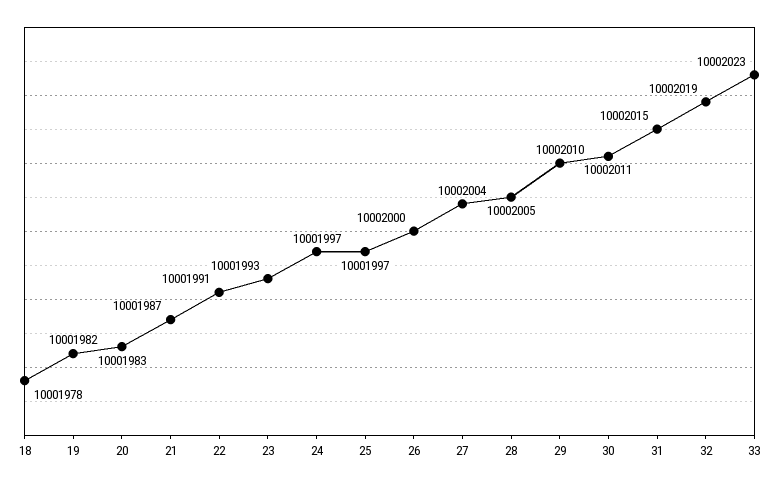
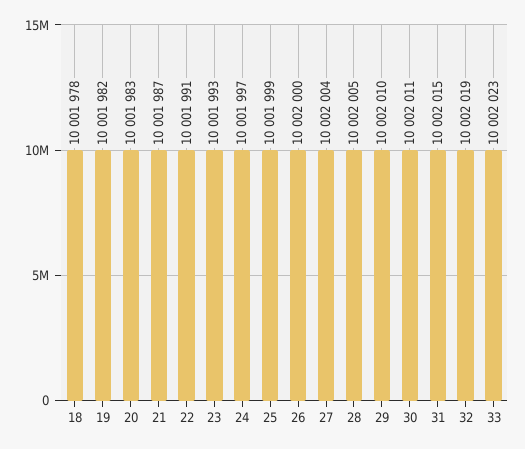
  {
    "18": 10001978,
    "19": 10001982,
    "20": 10001983,
    "21": 10001987,
    "22": 10001991,
    "23": 10001993,
    "24": 10001997,
-   "25": 10001997,
+   "25": 10001999,
    "26": 10002000,
    "27": 10002004,
    "28": 10002005,
    "29": 10002010,
    "30": 10002011,
    "31": 10002015,
    "32": 10002019,
    "33": 10002023
  }

